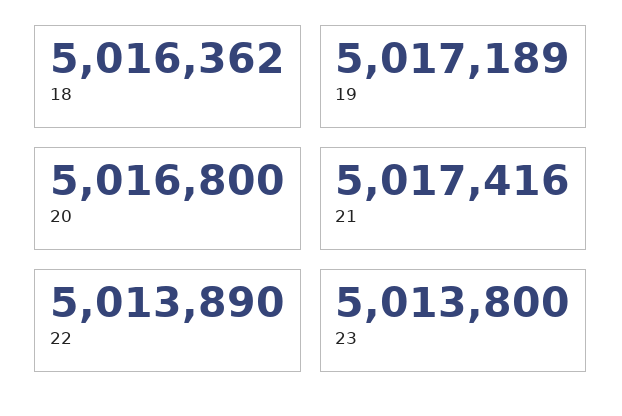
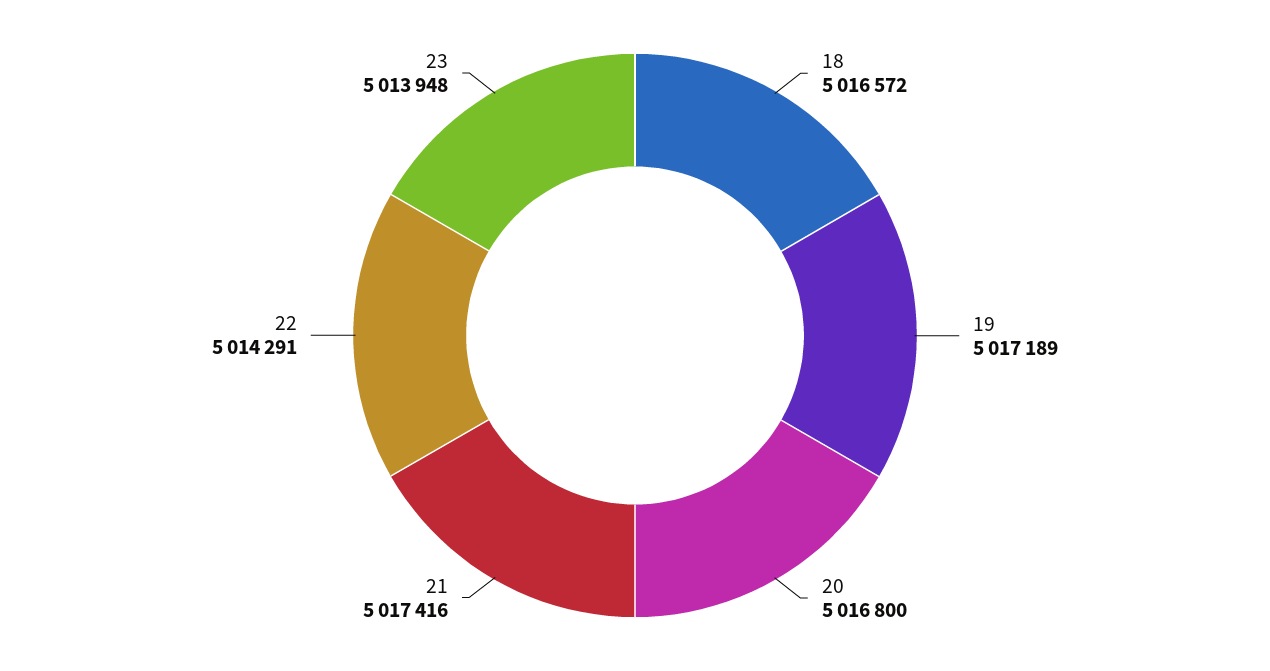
  {
-   "18": 5016362,
+   "18": 5016572,
    "19": 5017189,
    "20": 5016800,
    "21": 5017416,
-   "22": 5013890,
+   "22": 5014291,
-   "23": 5013800
+   "23": 5013948
  }

